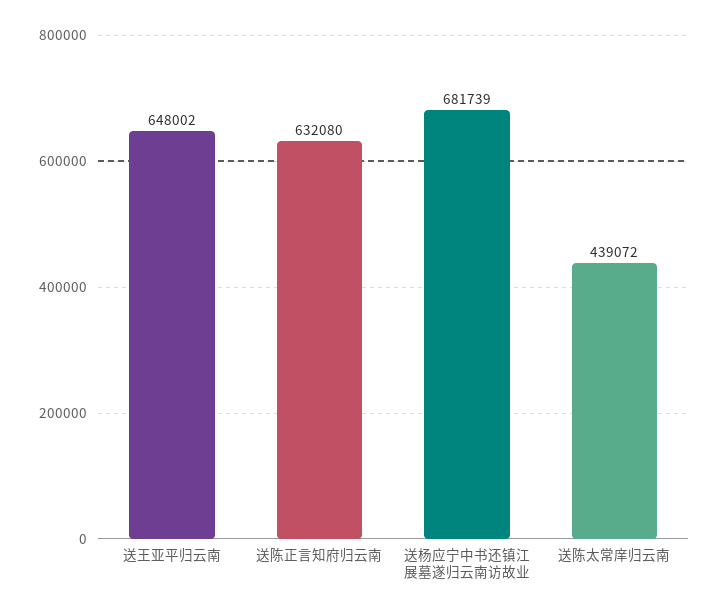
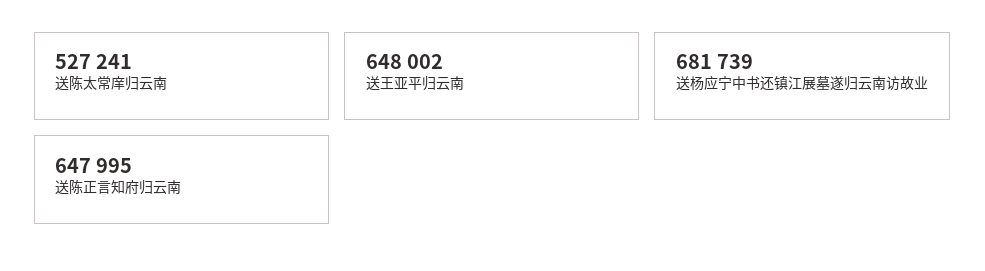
  {
    "送王亚平归云南": 648002,
-   "送陈正言知府归云南": 632080,
+   "送陈正言知府归云南": 647995,
    "送杨应宁中书还镇江展墓遂归云南访故业": 681739,
-   "送陈太常庠归云南": 439072
+   "送陈太常庠归云南": 527241
  }

